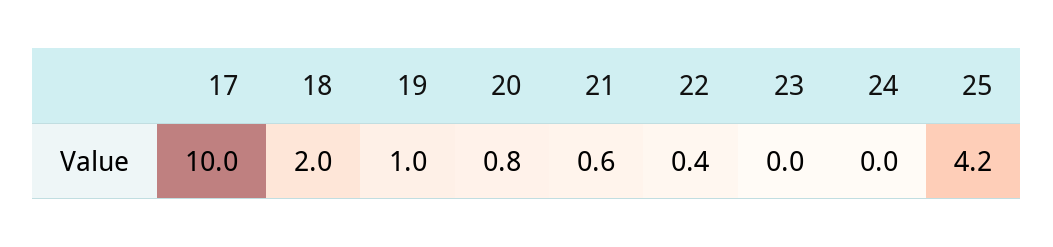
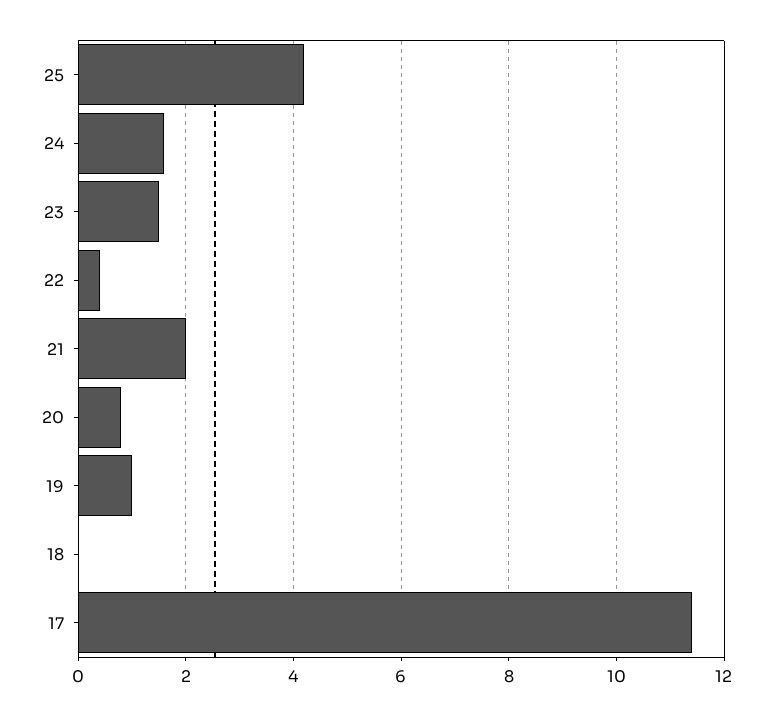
  {
-   "17": 10,
+   "17": 11.5,
-   "18": 2,
+   "18": 0,
    "19": 1,
    "20": 0.8,
-   "21": 0.6,
+   "21": 2,
    "22": 0.4,
-   "23": 0,
+   "23": 1.5,
-   "24": 0,
+   "24": 1.5,
    "25": 4.2
  }

